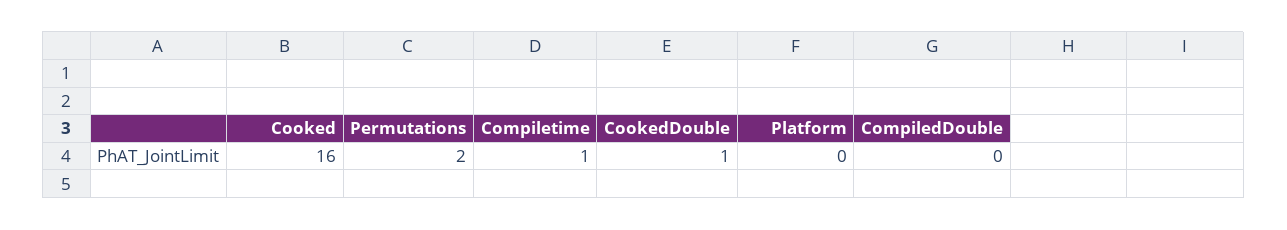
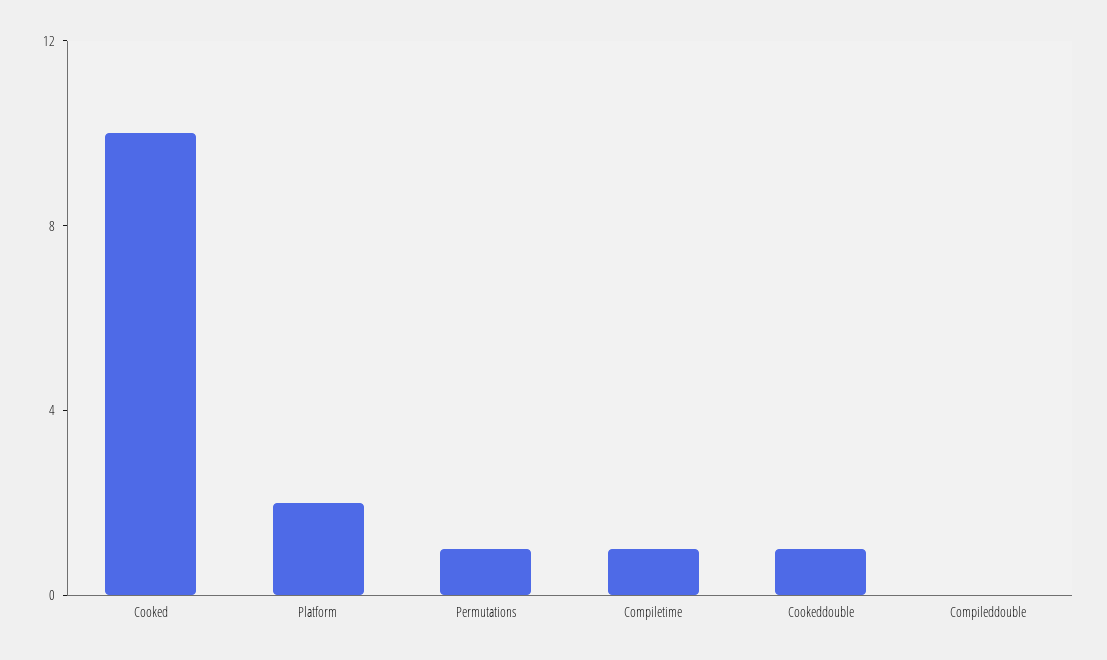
  {
-   "Cooked": 16,
+   "Cooked": 10,
-   "Permutations": 2,
+   "Permutations": 1,
    "Compiletime": 1,
    "CookedDouble": 1,
-   "Platform": 0,
+   "Platform": 2,
    "CompiledDouble": 0
  }

